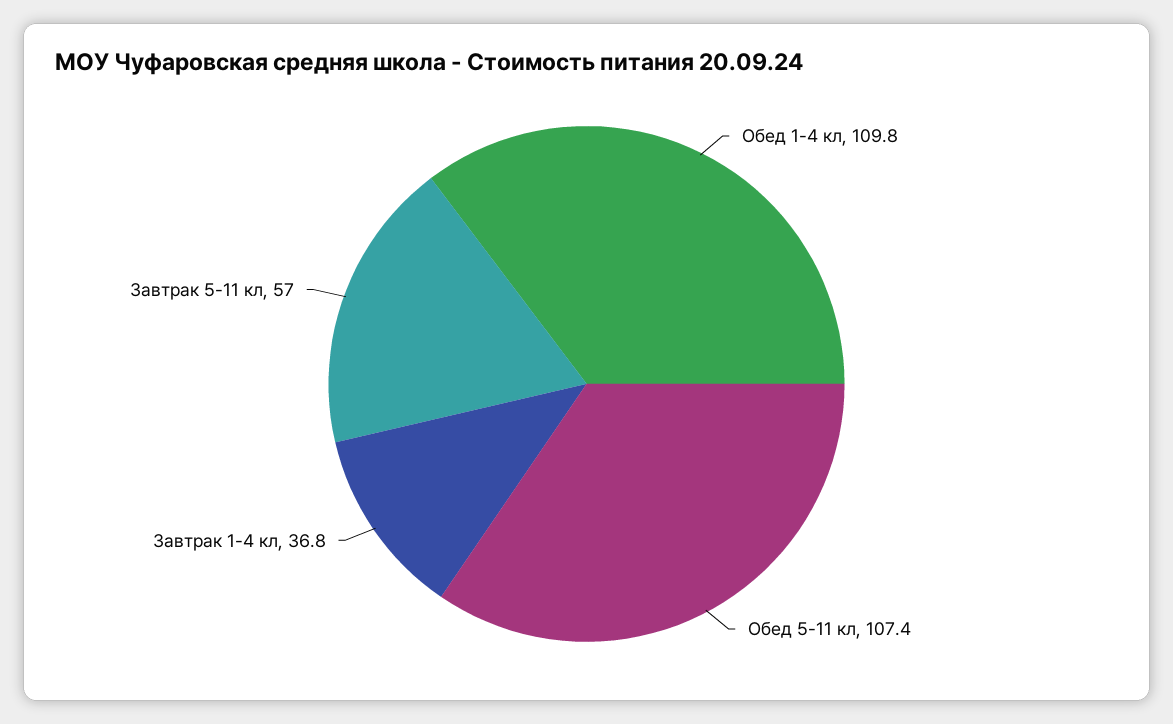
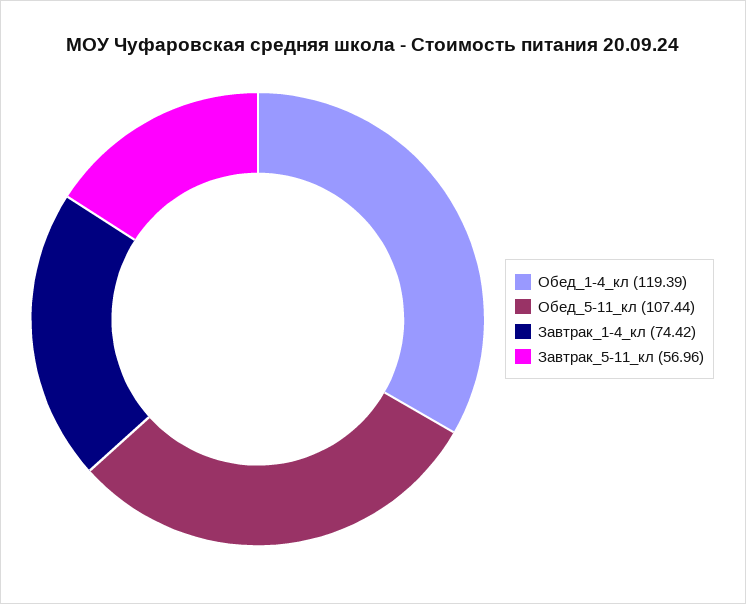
  {
-   "Обед 1-4 кл": 109.8,
+   "Обед 1-4 кл": 119.39,
    "Обед 5-11 кл": 107.44,
-   "Завтрак 1-4 кл": 36.8,
+   "Завтрак 1-4 кл": 74.42,
    "Завтрак 5-11 кл": 56.96
  }

